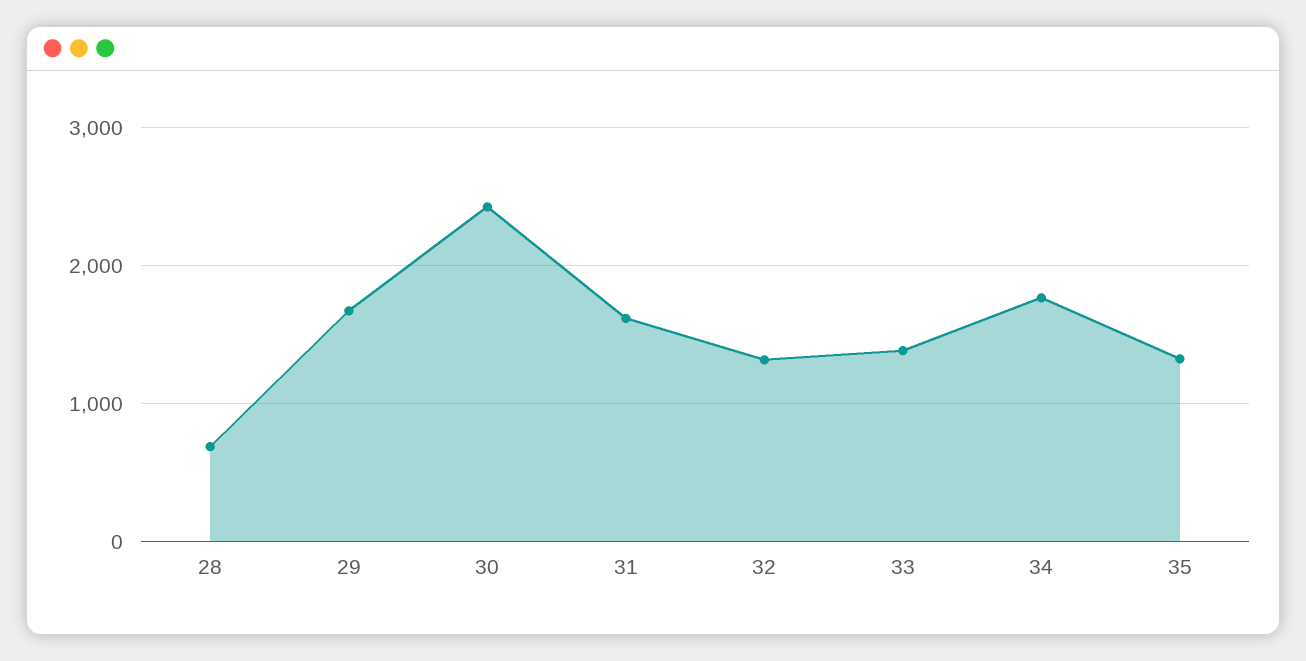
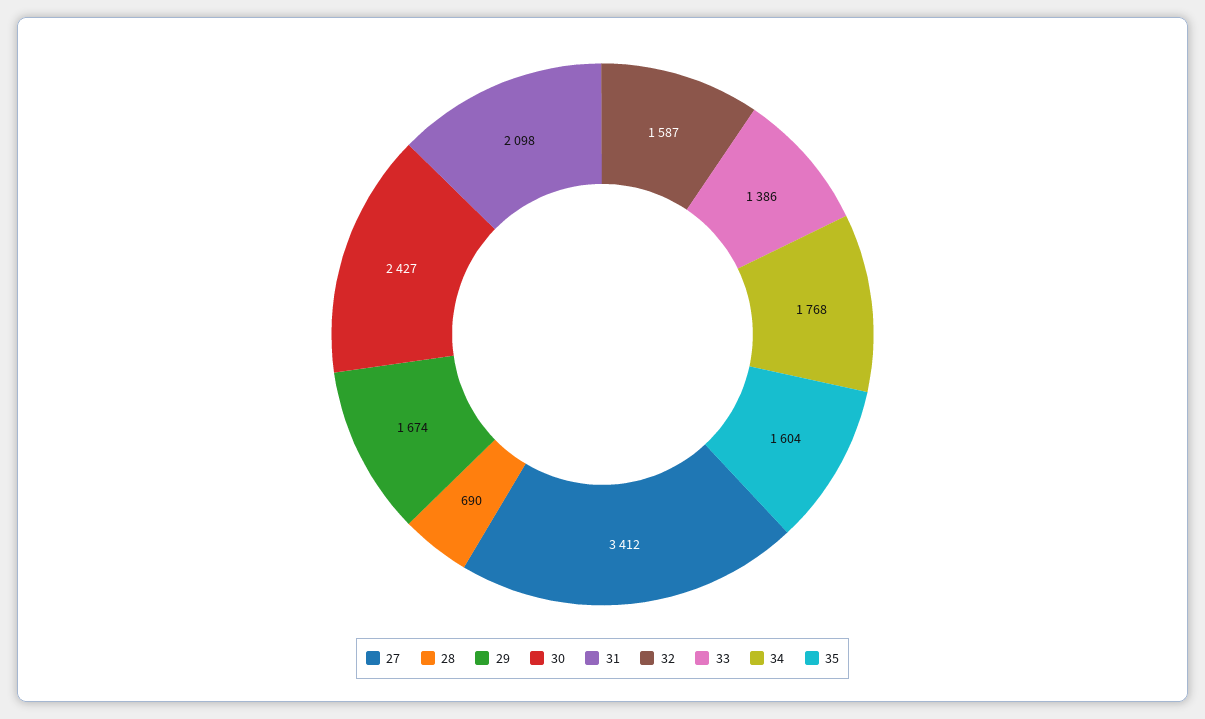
  {
    "28": 690,
    "29": 1674,
    "30": 2427,
-   "31": 1600,
+   "31": 2098,
-   "32": 1300,
+   "32": 1587,
    "33": 1386,
    "34": 1768,
-   "35": 1300
+   "35": 1604,
+   "27": 3412
  }

